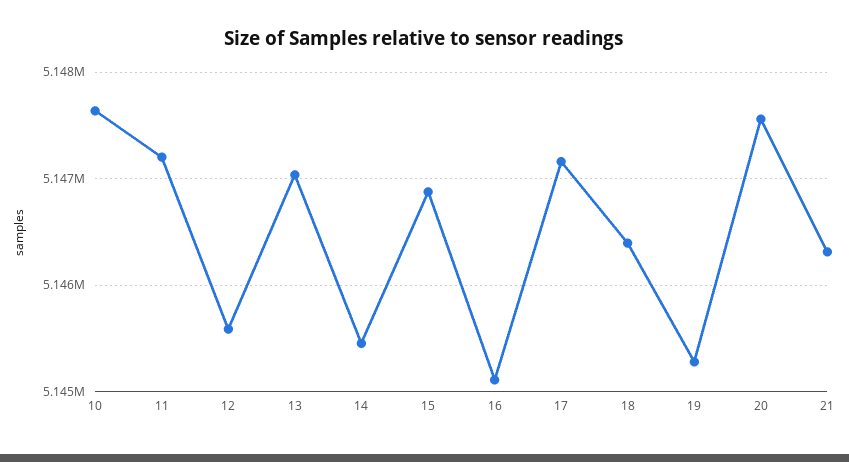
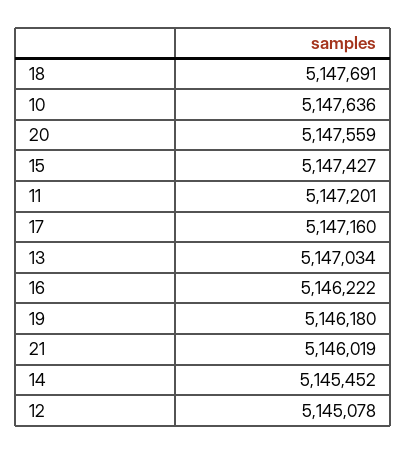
  {
    "10": 5147636,
    "11": 5147201,
-   "12": 5145600,
+   "12": 5145078,
    "13": 5147034,
    "14": 5145452,
-   "15": 5146900,
+   "15": 5147427,
-   "16": 5145100,
+   "16": 5146222,
    "17": 5147160,
-   "18": 5146400,
+   "18": 5147691,
-   "19": 5145300,
+   "19": 5146180,
    "20": 5147559,
-   "21": 5146300
+   "21": 5146019
  }

